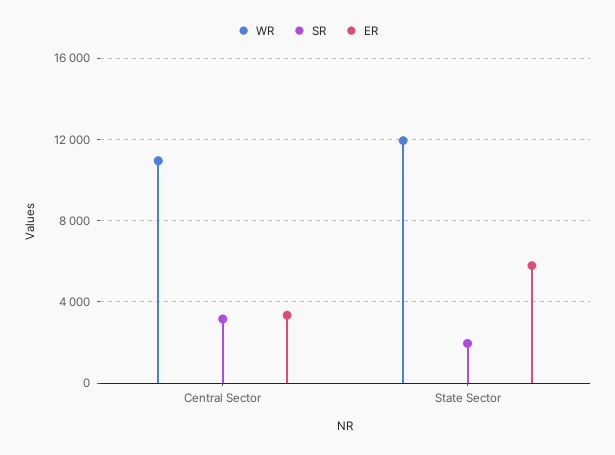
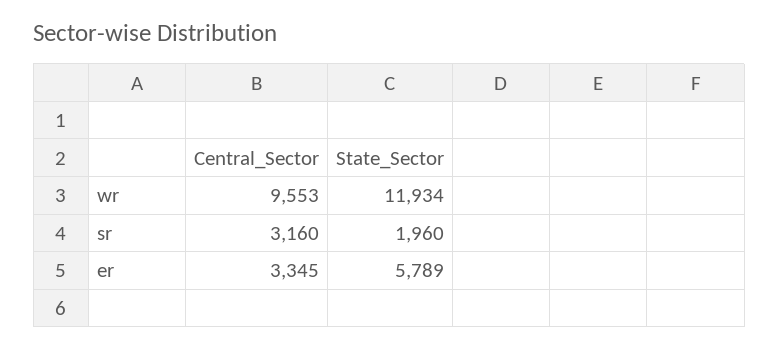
  {
    "WR": {
-     "Central Sector": 11000,
+     "Central Sector": 9553,
      "State Sector": 11934
    },
    "SR": {
      "Central Sector": 3160,
      "State Sector": 1960
    },
    "ER": {
      "Central Sector": 3345,
      "State Sector": 5789
    }
  }

